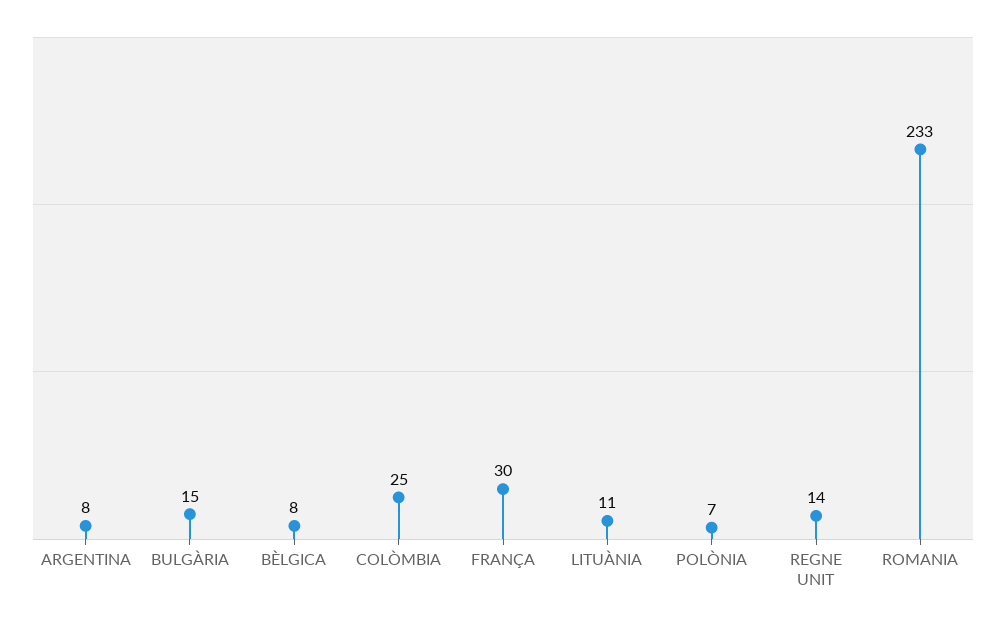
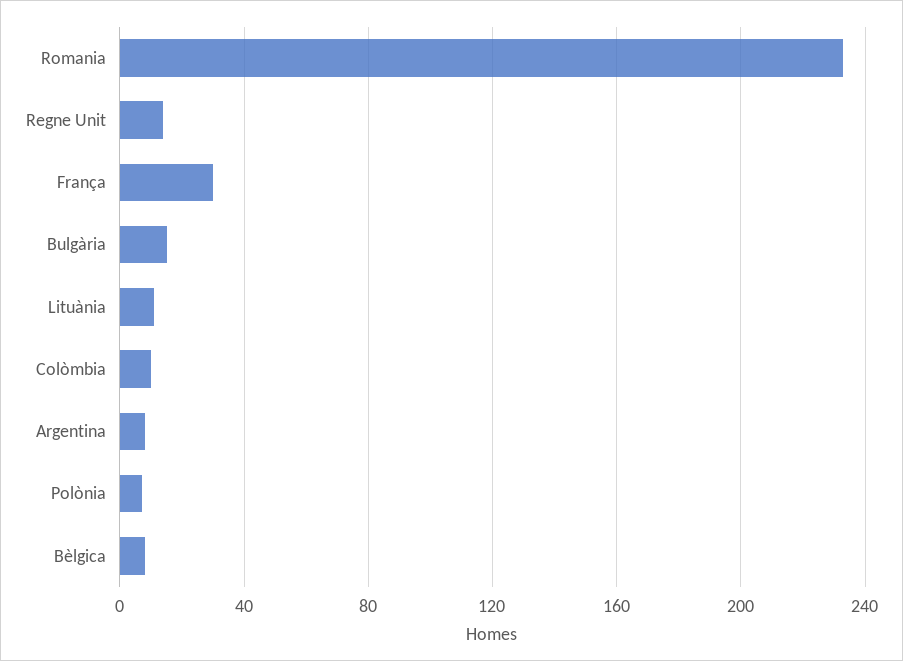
  {
    "ARGENTINA": 8,
    "BULGÀRIA": 15,
    "BÈLGICA": 8,
-   "COLÒMBIA": 25,
+   "COLÒMBIA": 10,
    "FRANÇA": 30,
    "LITUÀNIA": 11,
    "POLÒNIA": 7,
    "REGNE UNIT": 14,
    "ROMANIA": 233
  }

